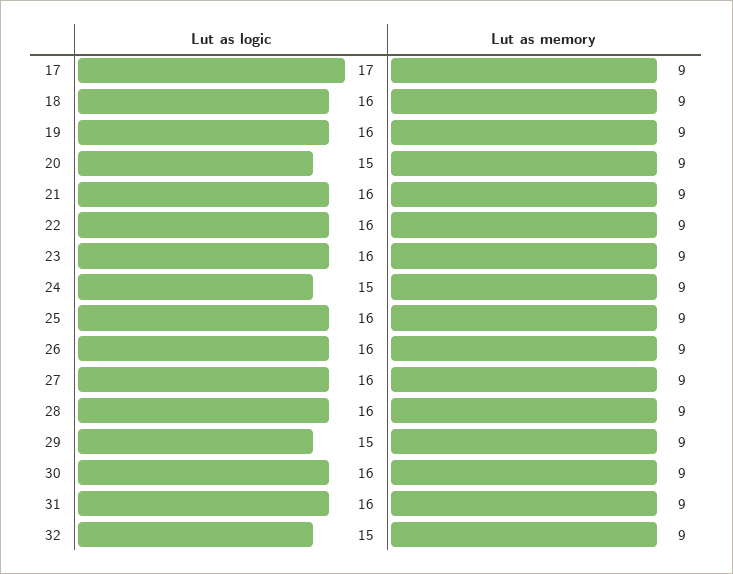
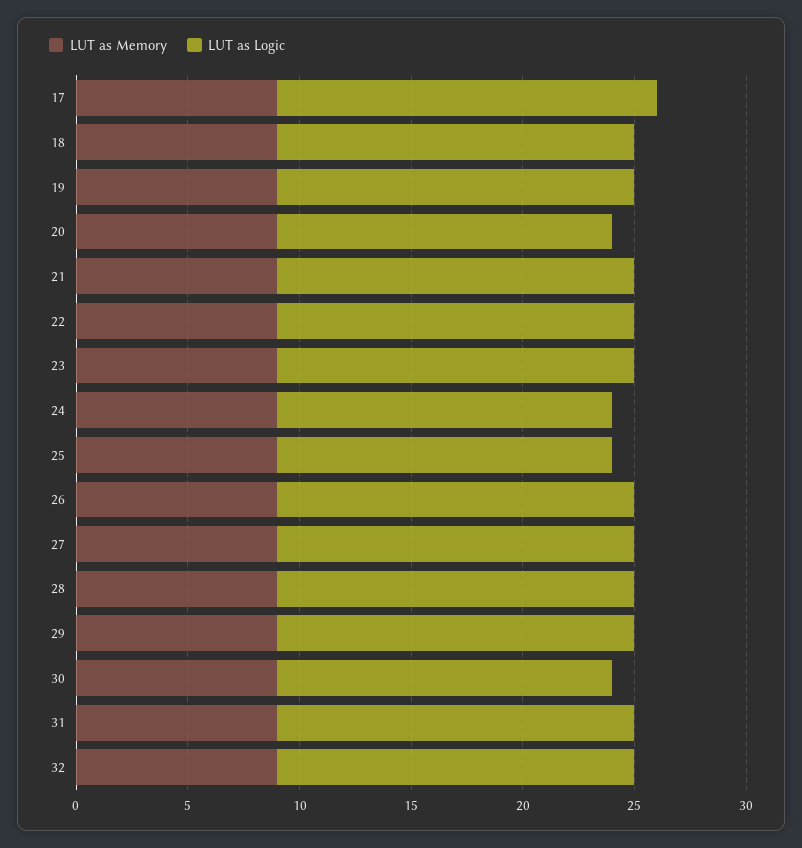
  {
    "Lut as logic": {
      "17": 17,
      "18": 16,
      "19": 16,
      "20": 15,
      "21": 16,
      "22": 16,
      "23": 16,
      "24": 15,
-     "25": 16,
+     "25": 15,
      "26": 16,
      "27": 16,
      "28": 16,
-     "29": 15,
+     "29": 16,
-     "30": 16,
+     "30": 15,
      "31": 16,
-     "32": 15
+     "32": 16
    },
    "Lut as memory": {
      "17": 9,
      "18": 9,
      "19": 9,
      "20": 9,
      "21": 9,
      "22": 9,
      "23": 9,
      "24": 9,
      "25": 9,
      "26": 9,
      "27": 9,
      "28": 9,
      "29": 9,
      "30": 9,
      "31": 9,
      "32": 9
    }
  }

